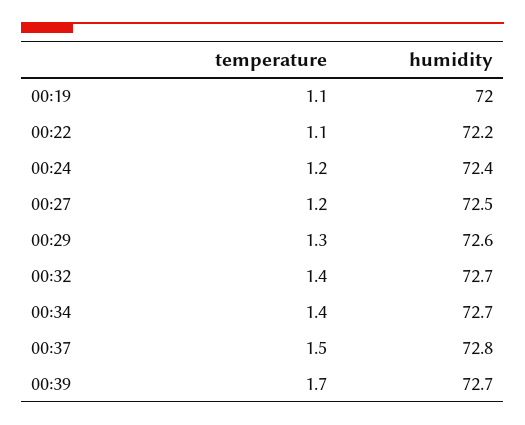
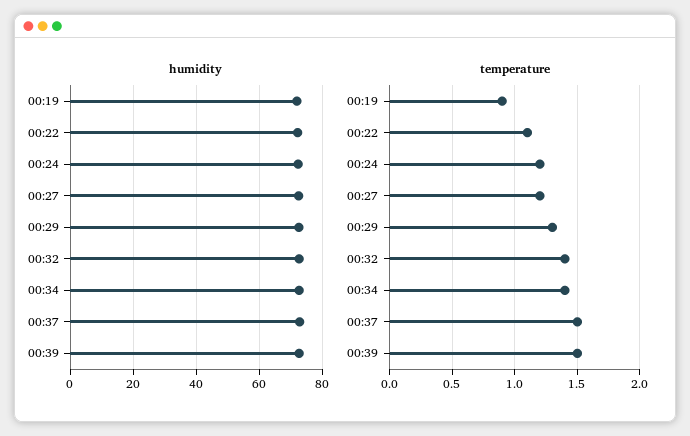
  {
    "temperature": {
-     "00:19": 1.1,
+     "00:19": 0.9,
      "00:22": 1.1,
      "00:24": 1.2,
      "00:27": 1.2,
      "00:29": 1.3,
      "00:32": 1.4,
      "00:34": 1.4,
      "00:37": 1.5,
-     "00:39": 1.7
+     "00:39": 1.5
    },
    "humidity": {
      "00:19": 72,
      "00:22": 72.2,
      "00:24": 72.4,
      "00:27": 72.5,
      "00:29": 72.6,
      "00:32": 72.7,
      "00:34": 72.7,
      "00:37": 72.8,
      "00:39": 72.7
    }
  }

